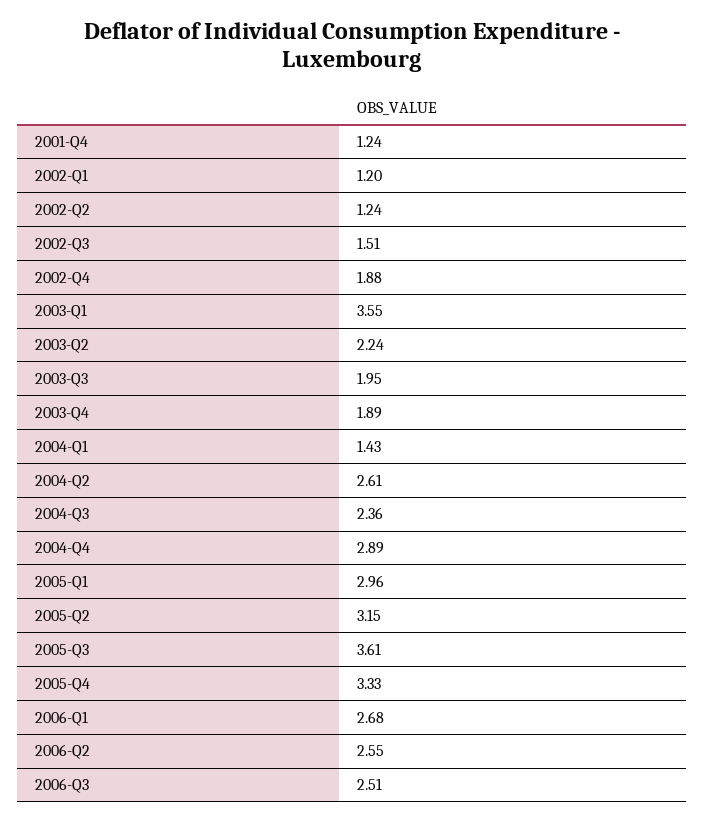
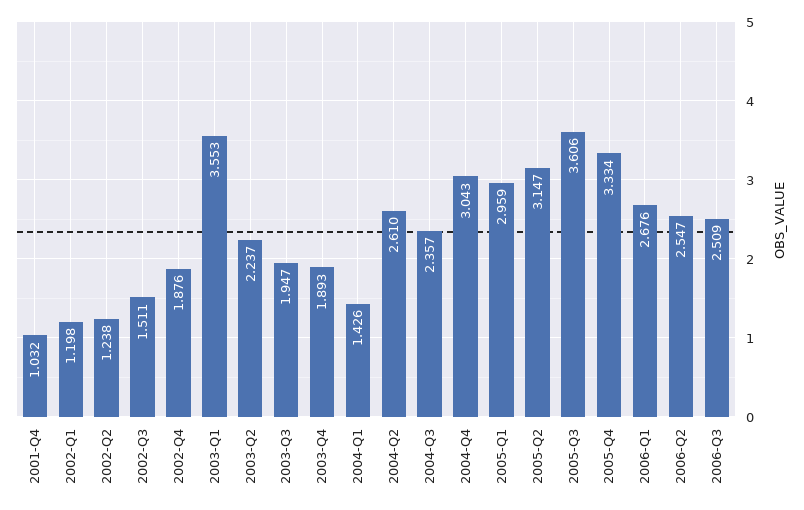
  {
-   "2001-Q4": 1.24,
+   "2001-Q4": 1.032,
    "2002-Q1": 1.198,
    "2002-Q2": 1.238,
    "2002-Q3": 1.511,
    "2002-Q4": 1.876,
    "2003-Q1": 3.553,
    "2003-Q2": 2.237,
    "2003-Q3": 1.947,
    "2003-Q4": 1.893,
    "2004-Q1": 1.426,
    "2004-Q2": 2.61,
    "2004-Q3": 2.357,
-   "2004-Q4": 2.89,
+   "2004-Q4": 3.043,
    "2005-Q1": 2.959,
    "2005-Q2": 3.147,
    "2005-Q3": 3.606,
    "2005-Q4": 3.334,
    "2006-Q1": 2.676,
    "2006-Q2": 2.547,
    "2006-Q3": 2.509
  }

